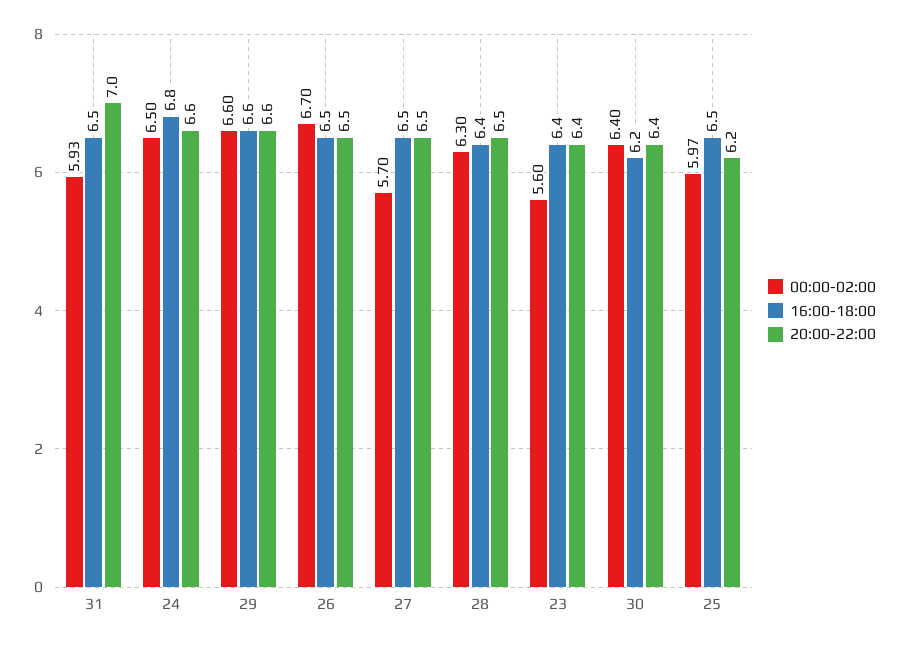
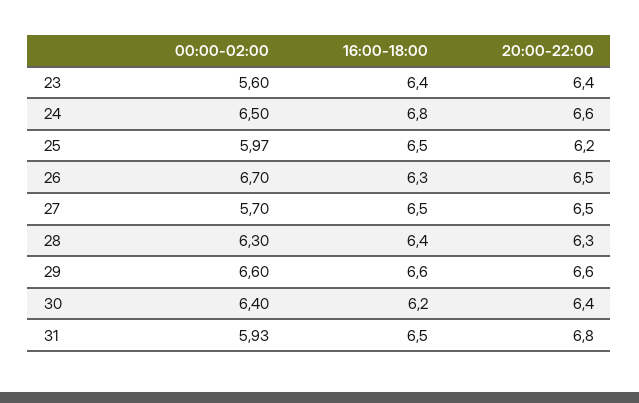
  {
    "00:00-02:00": {
      "31": 5.93,
      "24": 6.5,
      "29": 6.6,
      "26": 6.7,
      "27": 5.7,
      "28": 6.3,
      "23": 5.6,
      "30": 6.4,
      "25": 5.97
    },
    "16:00-18:00": {
      "31": 6.5,
      "24": 6.8,
      "29": 6.6,
-     "26": 6.5,
+     "26": 6.3,
      "27": 6.5,
      "28": 6.4,
      "23": 6.4,
      "30": 6.2,
      "25": 6.5
    },
    "20:00-22:00": {
-     "31": 7,
+     "31": 6.8,
      "24": 6.6,
      "29": 6.6,
      "26": 6.5,
      "27": 6.5,
-     "28": 6.5,
+     "28": 6.3,
      "23": 6.4,
      "30": 6.4,
      "25": 6.2
    }
  }

